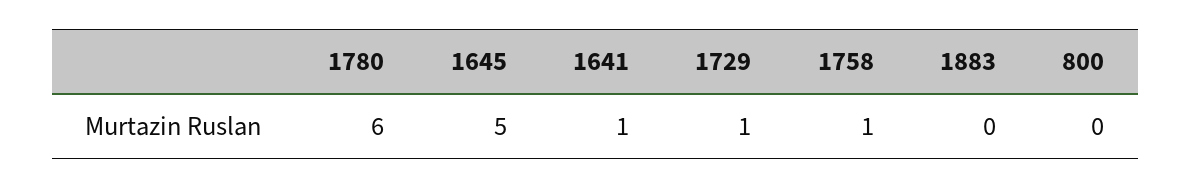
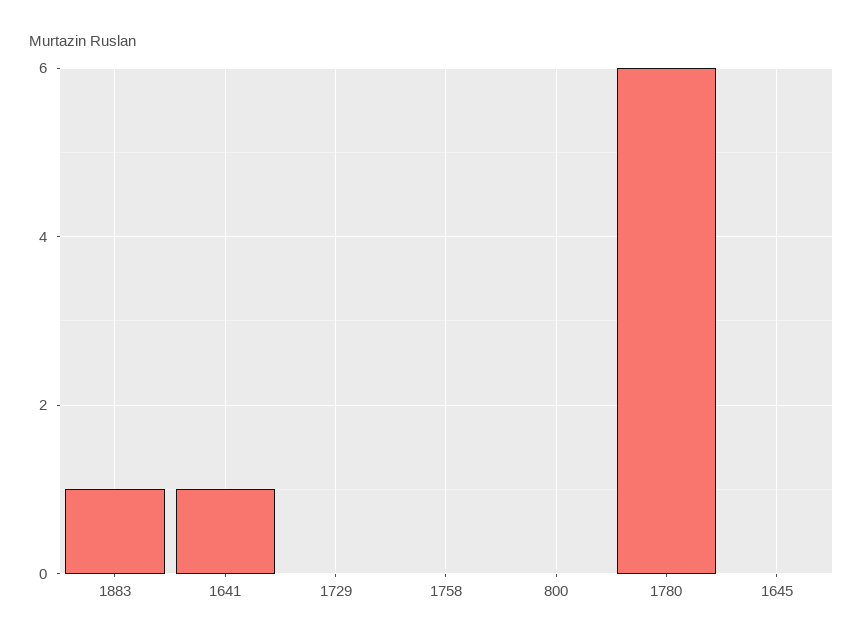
  {
    "1780": 6,
-   "1645": 5,
+   "1645": 0,
    "1641": 1,
-   "1729": 1,
+   "1729": 0,
-   "1758": 1,
+   "1758": 0,
-   "1883": 0,
+   "1883": 1,
    "800": 0
  }

